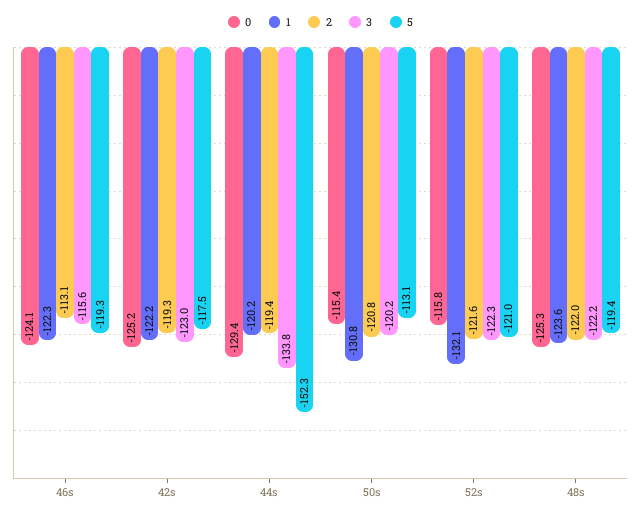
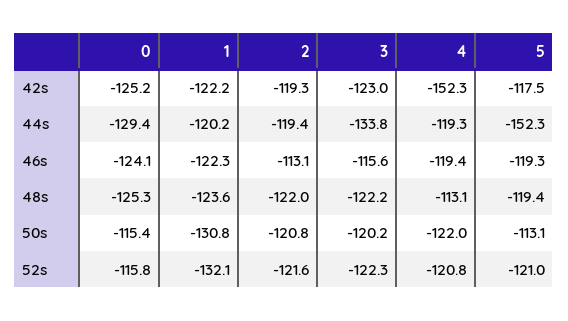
  {
    "0": {
      "46s": -124.1,
      "42s": -125.2,
      "44s": -129.4,
      "50s": -115.4,
      "52s": -115.8,
      "48s": -125.3
    },
    "1": {
      "46s": -122.3,
      "42s": -122.2,
      "44s": -120.2,
      "50s": -130.8,
      "52s": -132.1,
      "48s": -123.6
    },
    "2": {
      "46s": -113.1,
      "42s": -119.3,
      "44s": -119.4,
      "50s": -120.8,
      "52s": -121.6,
      "48s": -122
    },
    "3": {
      "46s": -115.6,
      "42s": -123,
      "44s": -133.8,
      "50s": -120.2,
      "52s": -122.3,
      "48s": -122.2
    },
    "5": {
      "46s": -119.3,
      "42s": -117.5,
      "44s": -152.3,
      "50s": -113.1,
      "52s": -121,
      "48s": -119.4
-   }
+   },
+   "4": {
+     "42s": -152.3,
+     "44s": -119.3,
+     "46s": -119.4,
+     "48s": -113.1,
+     "50s": -122,
+     "52s": -120.8
+   }
  }

